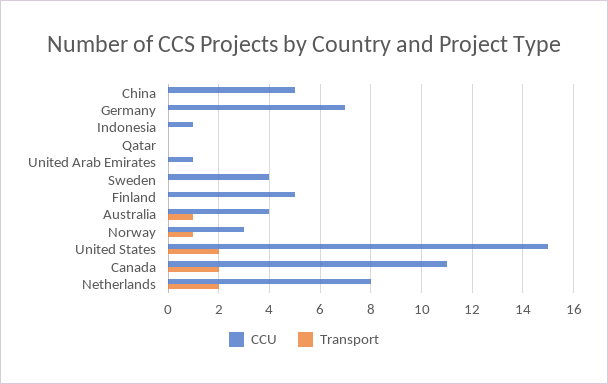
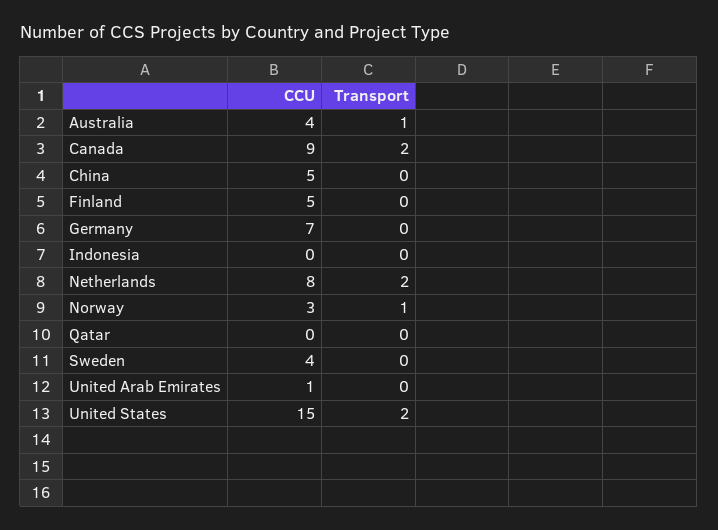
  {
    "CCU": {
      "China": 5,
      "Germany": 7,
-     "Indonesia": 1,
+     "Indonesia": 0,
      "Qatar": 0,
      "United Arab Emirates": 1,
      "Sweden": 4,
      "Finland": 5,
      "Australia": 4,
      "Norway": 3,
      "United States": 15,
-     "Canada": 11,
+     "Canada": 9,
      "Netherlands": 8
    },
    "Transport": {
      "China": 0,
      "Germany": 0,
      "Indonesia": 0,
      "Qatar": 0,
      "United Arab Emirates": 0,
      "Sweden": 0,
      "Finland": 0,
      "Australia": 1,
      "Norway": 1,
      "United States": 2,
      "Canada": 2,
      "Netherlands": 2
    }
  }

